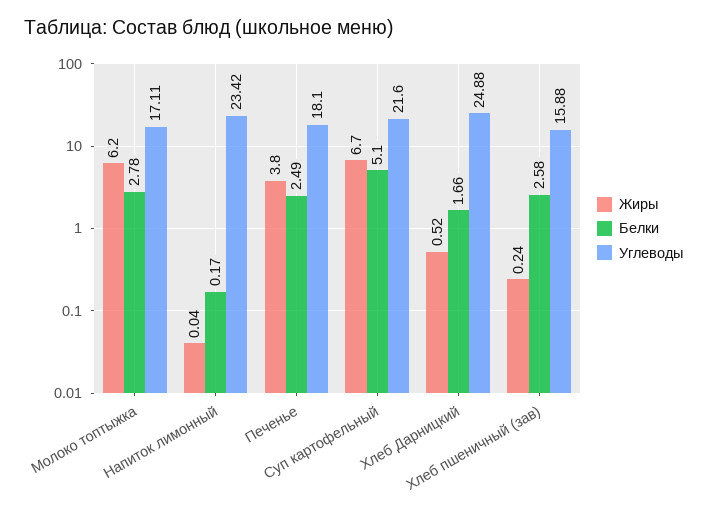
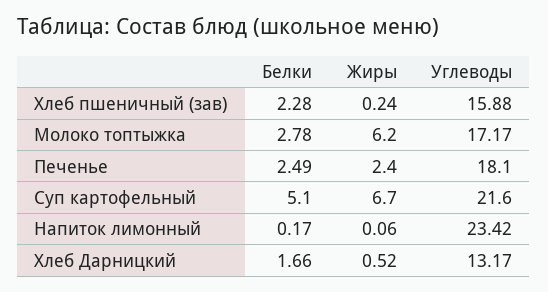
  {
    "Жиры": {
      "Молоко топтыжка": 6.2,
-     "Напиток лимонный": 0.04,
+     "Напиток лимонный": 0.06,
-     "Печенье": 3.8,
+     "Печенье": 2.4,
      "Суп картофельный": 6.7,
      "Хлеб Дарницкий": 0.52,
      "Хлеб пшеничный (зав)": 0.24
    },
    "Белки": {
      "Молоко топтыжка": 2.78,
      "Напиток лимонный": 0.17,
      "Печенье": 2.49,
      "Суп картофельный": 5.1,
      "Хлеб Дарницкий": 1.66,
-     "Хлеб пшеничный (зав)": 2.58
+     "Хлеб пшеничный (зав)": 2.28
    },
    "Углеводы": {
-     "Молоко топтыжка": 17.11,
+     "Молоко топтыжка": 17.17,
      "Напиток лимонный": 23.42,
      "Печенье": 18.1,
      "Суп картофельный": 21.6,
-     "Хлеб Дарницкий": 24.88,
+     "Хлеб Дарницкий": 13.17,
      "Хлеб пшеничный (зав)": 15.88
    }
  }

